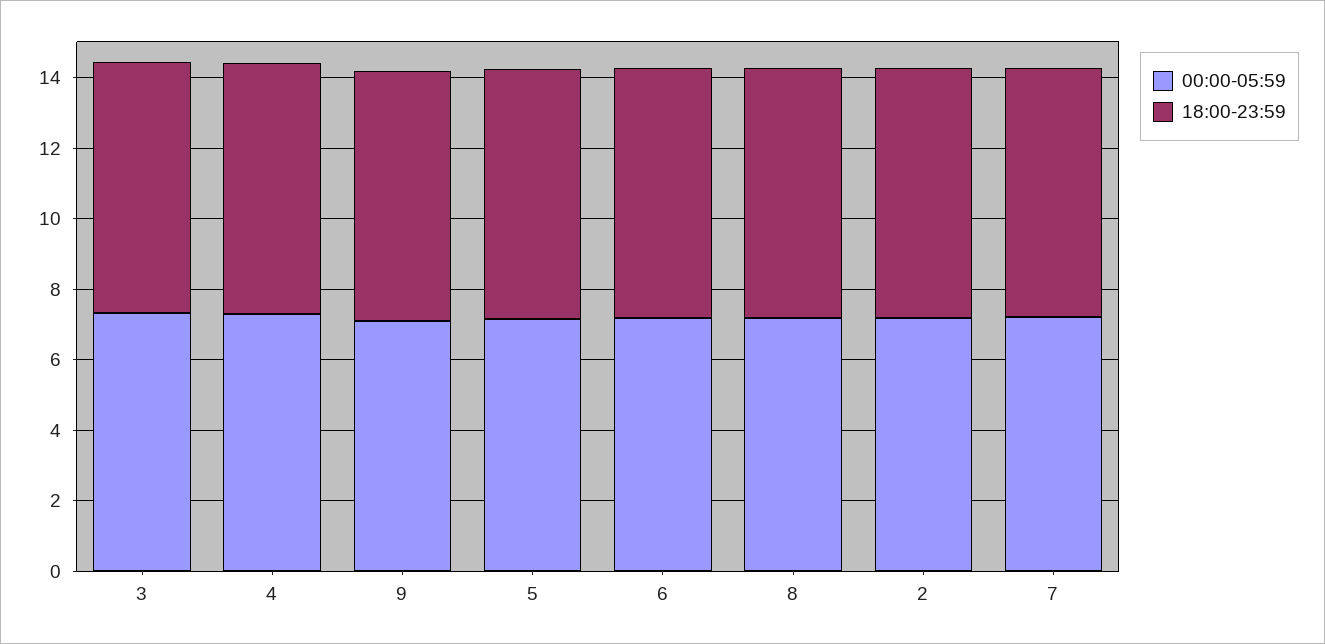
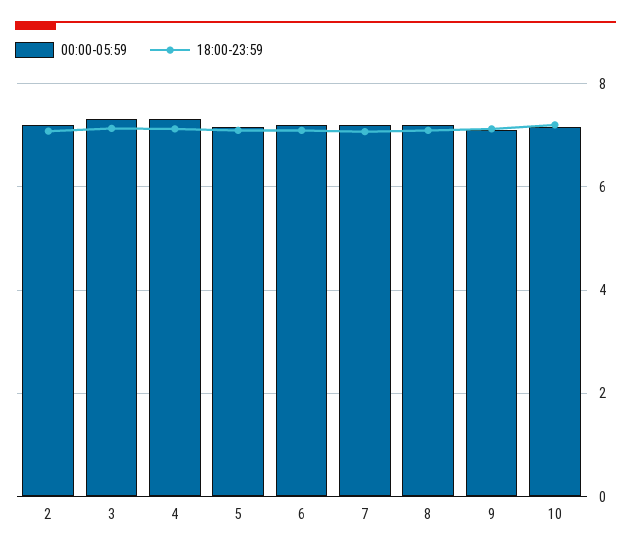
  {
    "00:00-05:59": {
      "3": 7.4,
      "4": 7.4,
      "9": 7,
      "5": 7.2,
      "6": 7.2,
      "8": 7.2,
      "2": 7.2,
-     "7": 7.2
+     "7": 7.2,
+     "10": 7.2
    },
    "18:00-23:59": {
      "3": 7.2,
      "4": 7.2,
      "9": 7.2,
      "5": 7,
      "6": 7,
      "8": 7,
      "2": 7,
-     "7": 7
+     "7": 7,
+     "10": 7.2
    }
  }

